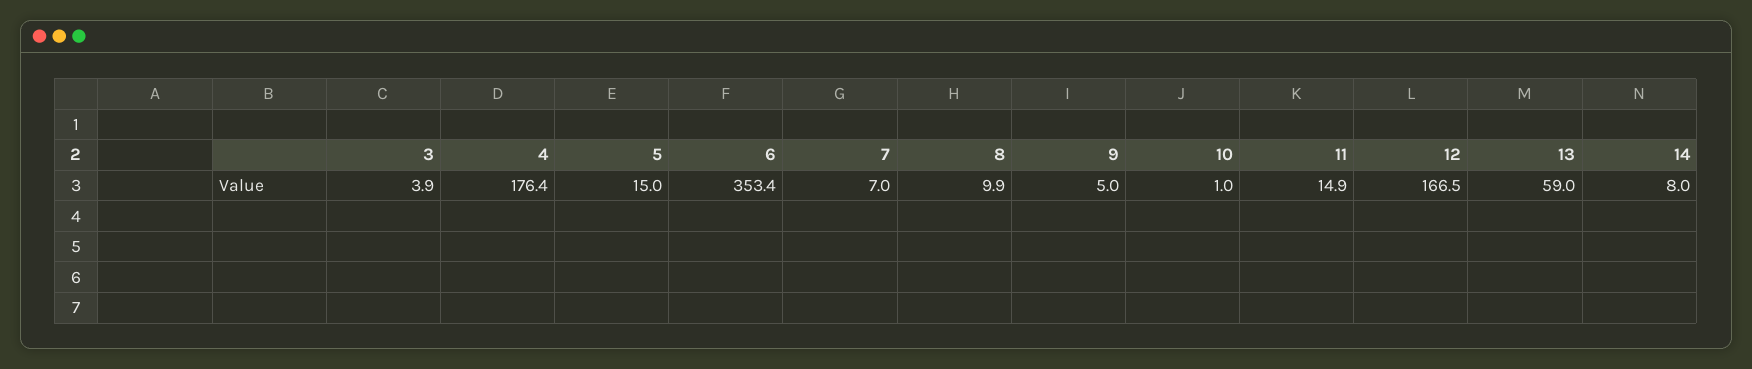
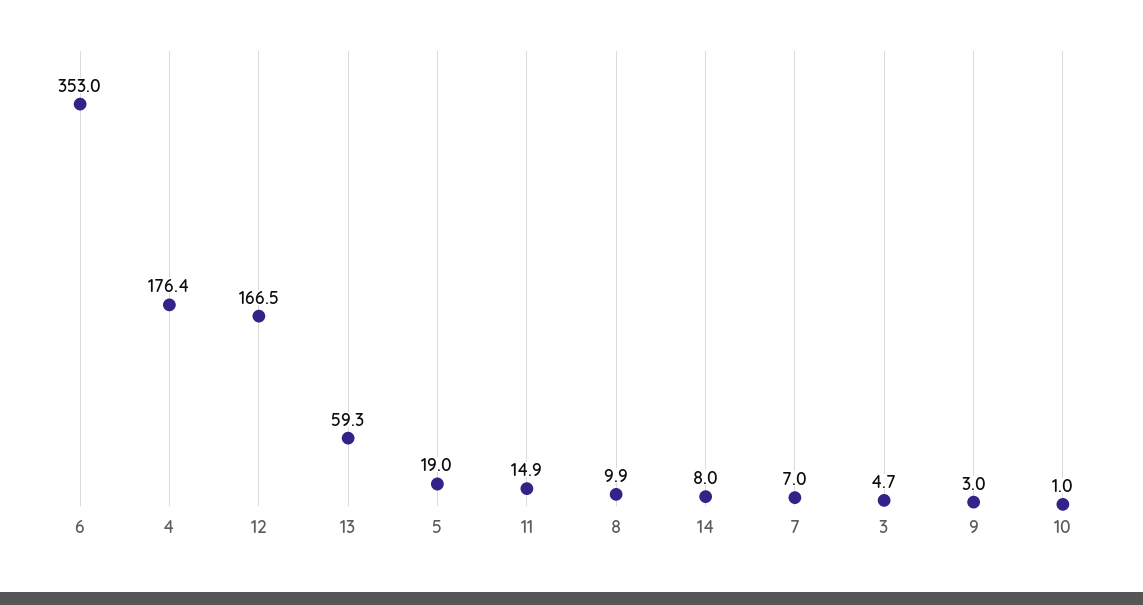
  {
-   "3": 3.9,
+   "3": 4.7,
    "4": 176.4,
-   "5": 15,
+   "5": 19,
-   "6": 353.4,
+   "6": 353,
    "7": 7,
    "8": 9.9,
-   "9": 5,
+   "9": 3,
    "10": 1,
    "11": 14.9,
    "12": 166.5,
-   "13": 59,
+   "13": 59.3,
    "14": 8
  }

